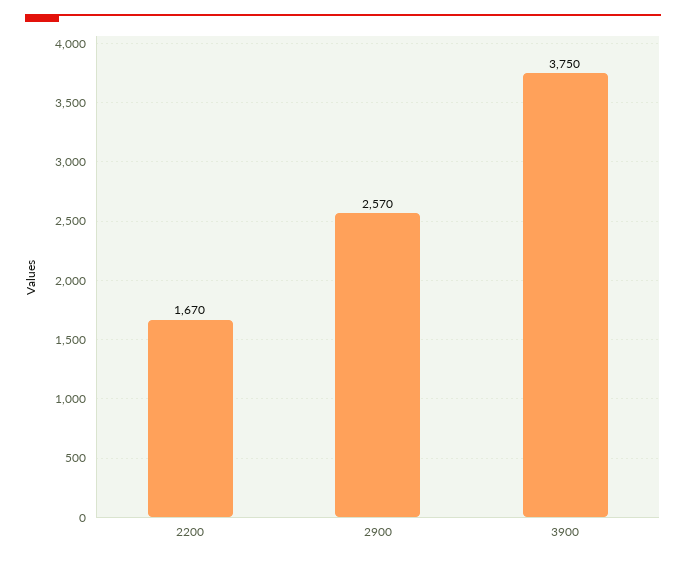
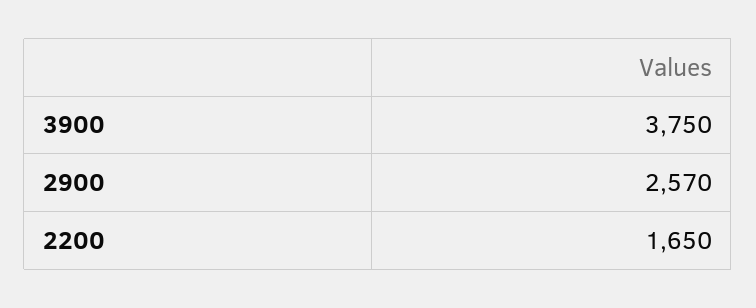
  {
-   "2200": 1670,
+   "2200": 1650,
    "2900": 2570,
    "3900": 3750
  }

